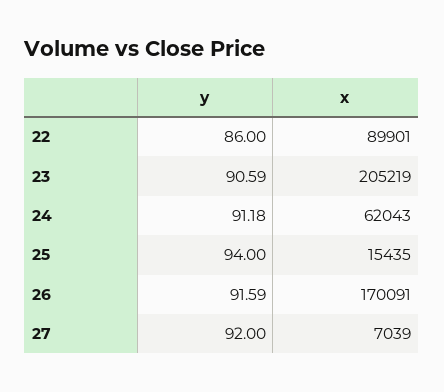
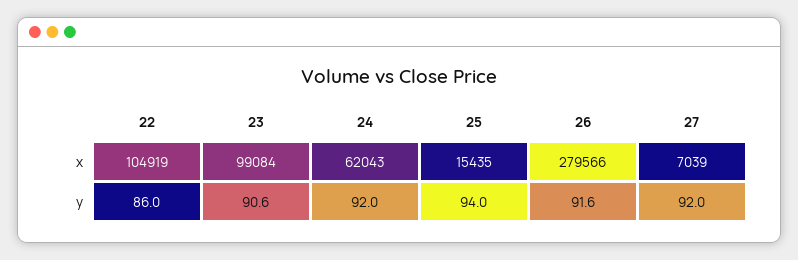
  {
    "y": {
      "22": 86,
      "23": 90.59,
-     "24": 91.18,
+     "24": 92,
      "25": 94,
      "26": 91.59,
      "27": 92
    },
    "x": {
-     "22": 89901,
+     "22": 104919,
-     "23": 205219,
+     "23": 99084,
      "24": 62043,
      "25": 15435,
-     "26": 170091,
+     "26": 279566,
      "27": 7039
    }
  }

